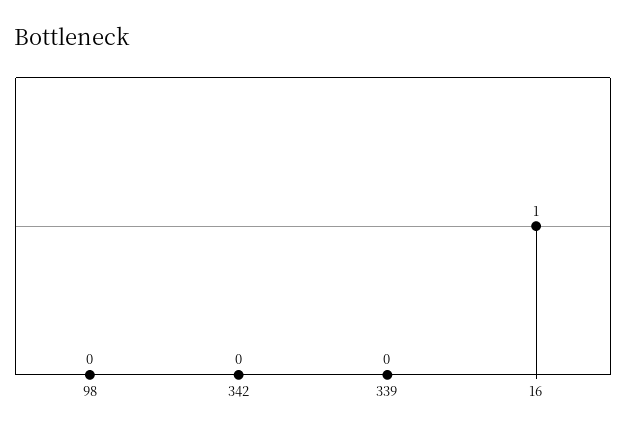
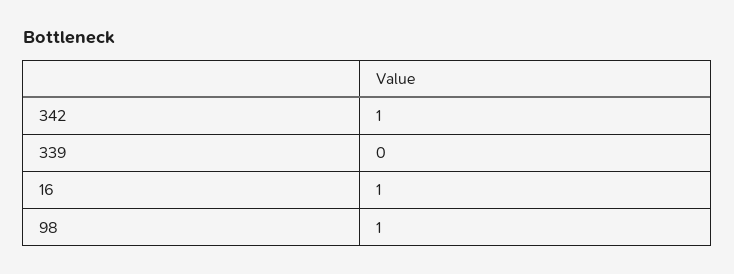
  {
-   "98": 0,
+   "98": 1,
-   "342": 0,
+   "342": 1,
    "339": 0,
    "16": 1
  }

